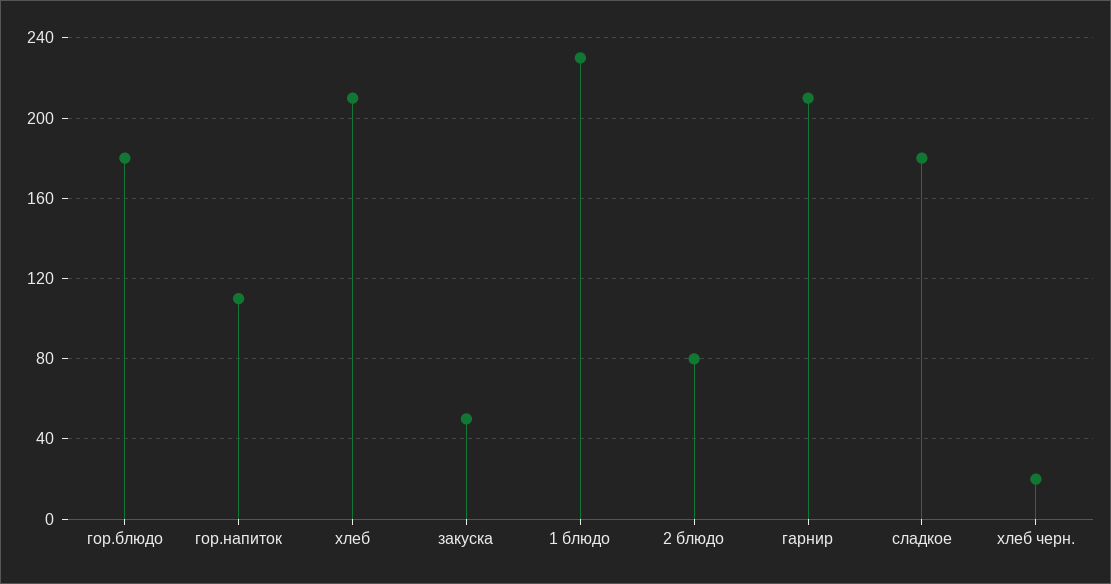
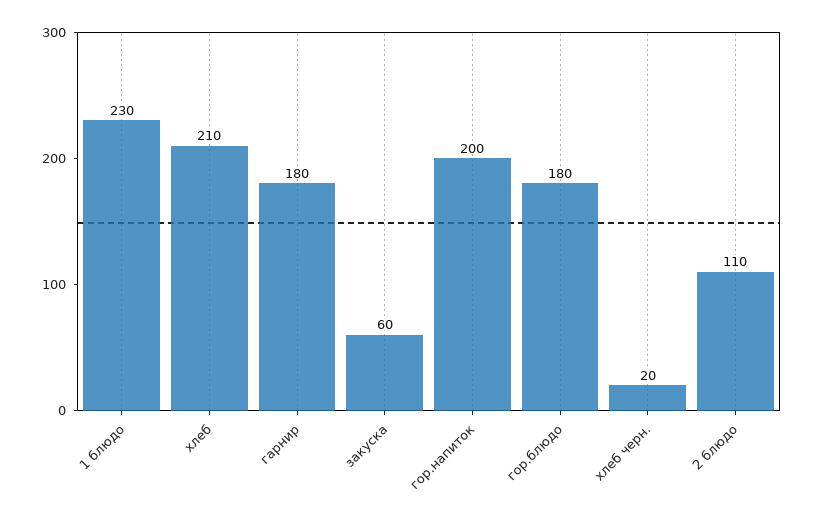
  {
    "гор.блюдо": 180,
-   "гор.напиток": 110,
+   "гор.напиток": 200,
    "хлеб": 210,
-   "закуска": 50,
+   "закуска": 60,
    "1 блюдо": 230,
-   "2 блюдо": 80,
+   "2 блюдо": 110,
-   "гарнир": 210,
+   "гарнир": 180,
-   "сладкое": 180,
    "хлеб черн.": 20
  }

